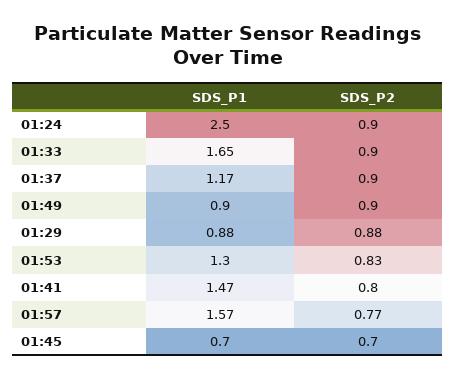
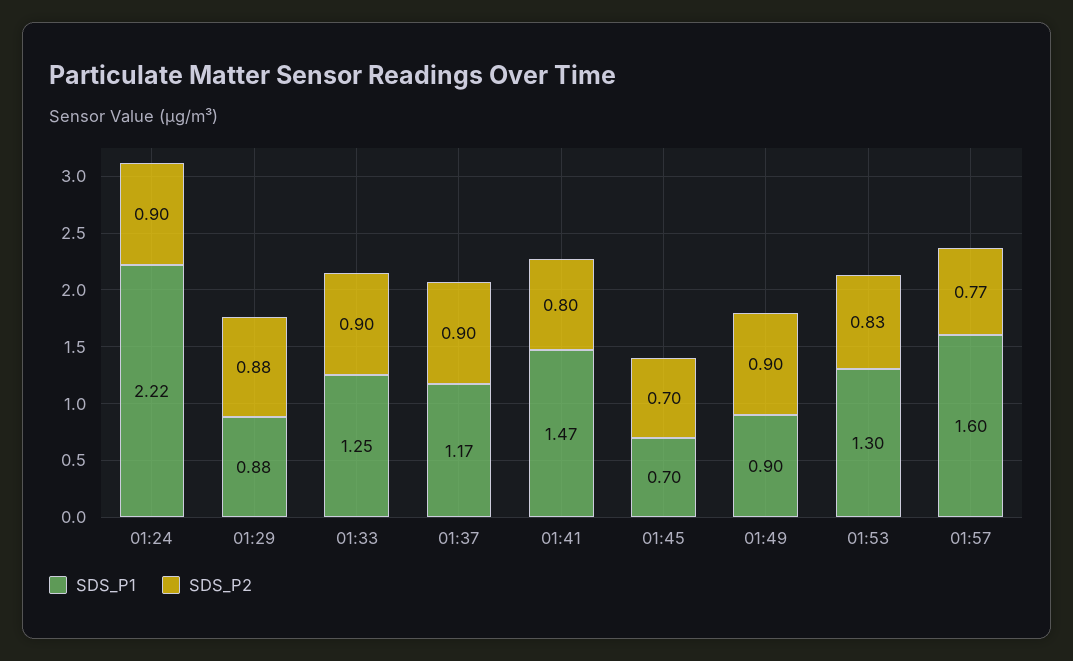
  {
    "SDS_P1": {
-     "01:24": 2.5,
+     "01:24": 2.22,
-     "01:33": 1.65,
+     "01:33": 1.25,
      "01:37": 1.17,
      "01:49": 0.9,
      "01:29": 0.88,
      "01:53": 1.3,
      "01:41": 1.47,
-     "01:57": 1.57,
+     "01:57": 1.6,
      "01:45": 0.7
    },
    "SDS_P2": {
      "01:24": 0.9,
      "01:33": 0.9,
      "01:37": 0.9,
      "01:49": 0.9,
      "01:29": 0.88,
      "01:53": 0.83,
      "01:41": 0.8,
      "01:57": 0.77,
      "01:45": 0.7
    }
  }

